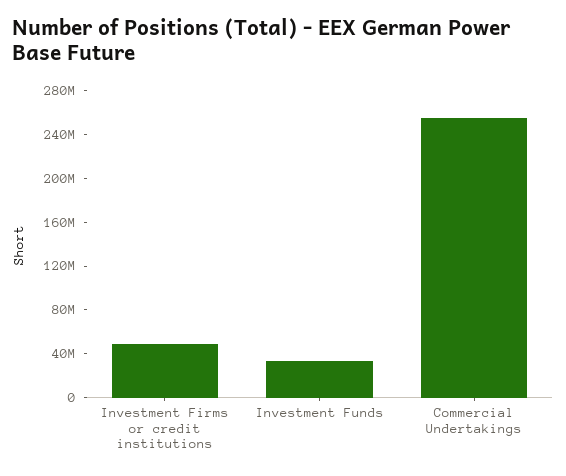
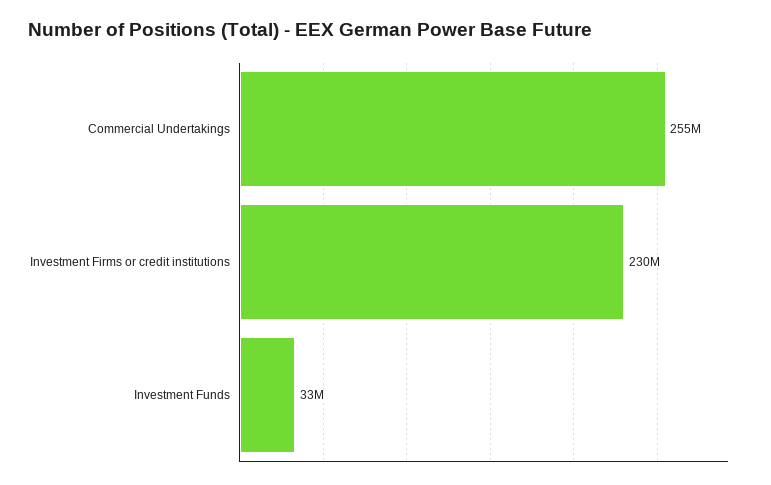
  {
-   "Investment Firms or credit institutions": 50000000,
+   "Investment Firms or credit institutions": 230000000,
    "Investment Funds": 33000000,
    "Commercial Undertakings": 255000000
  }

